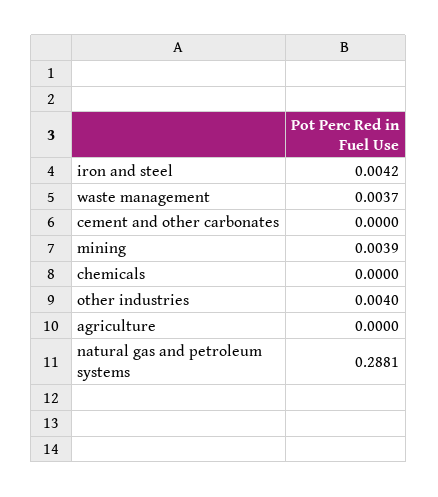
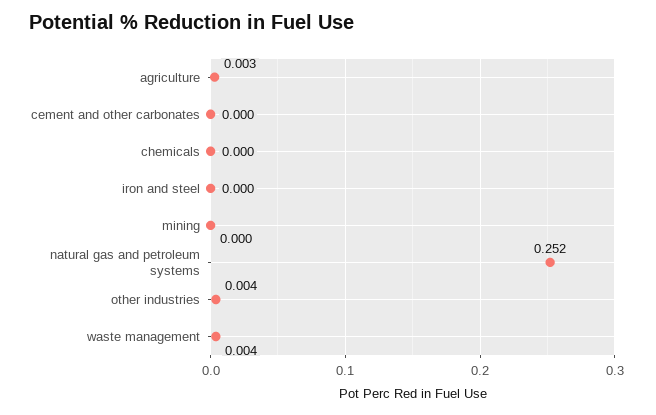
  {
-   "iron and steel": 0.0042,
+   "iron and steel": 0,
    "waste management": 0.0037,
    "cement and other carbonates": 0,
-   "mining": 0.0039,
+   "mining": 0,
    "chemicals": 0,
    "other industries": 0.004,
-   "agriculture": 0,
+   "agriculture": 0.003,
-   "natural gas and petroleum systems": 0.2881
+   "natural gas and petroleum systems": 0.252
  }

